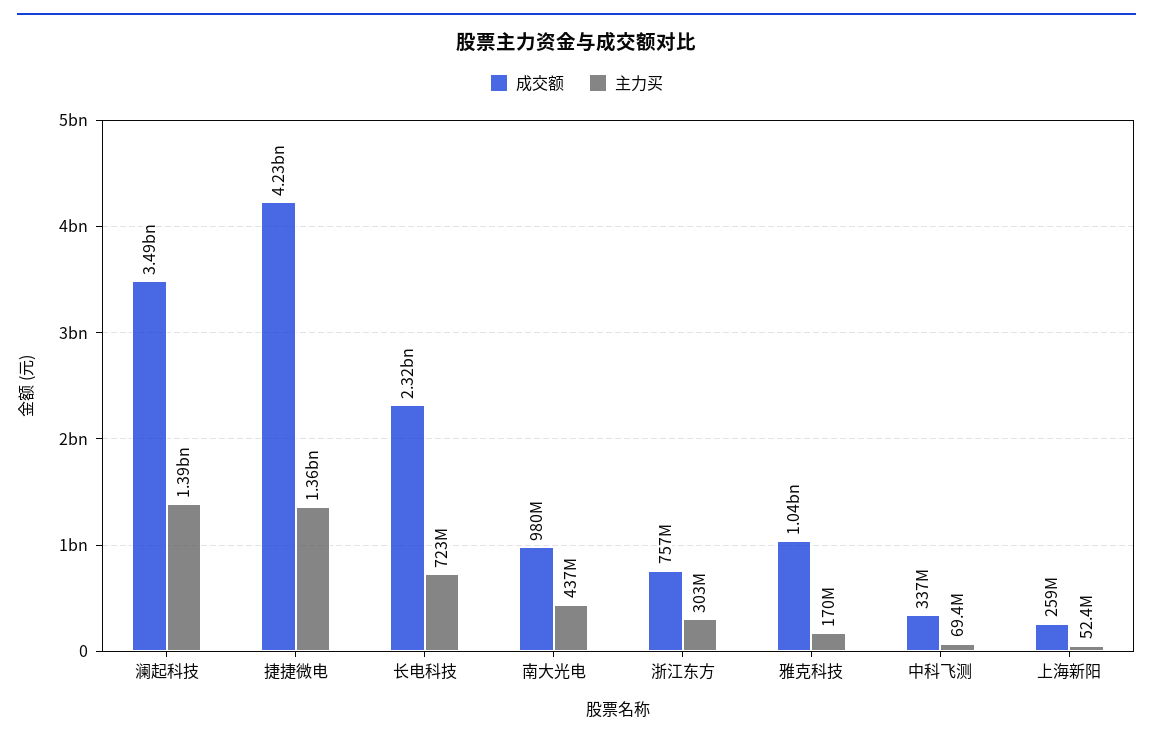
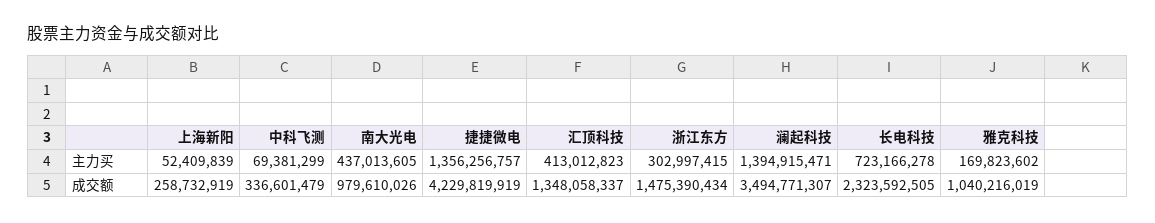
  {
    "成交额": {
      "澜起科技": 3494771307,
      "捷捷微电": 4229819919,
      "长电科技": 2323592505,
      "南大光电": 979610026,
-     "浙江东方": 757000000,
+     "浙江东方": 1475390434,
      "雅克科技": 1040216019,
      "中科飞测": 336601479,
-     "上海新阳": 258732919
+     "上海新阳": 258732919,
+     "汇顶科技": 1348058337
    },
    "主力买": {
      "澜起科技": 1394915471,
      "捷捷微电": 1356256757,
      "长电科技": 723166278,
      "南大光电": 437013605,
      "浙江东方": 302997415,
      "雅克科技": 169823602,
      "中科飞测": 69381299,
-     "上海新阳": 52409839
+     "上海新阳": 52409839,
+     "汇顶科技": 413012823
    }
  }

